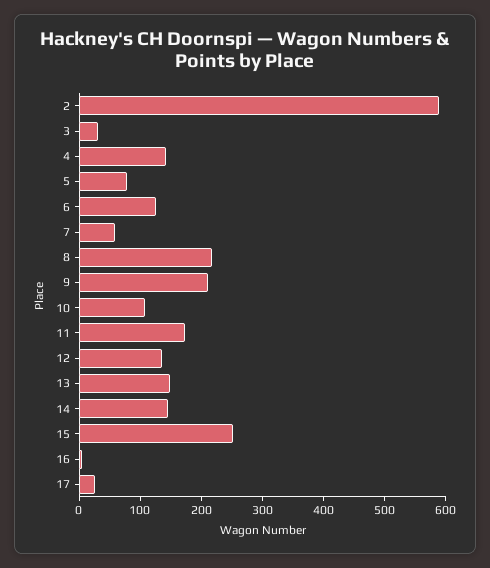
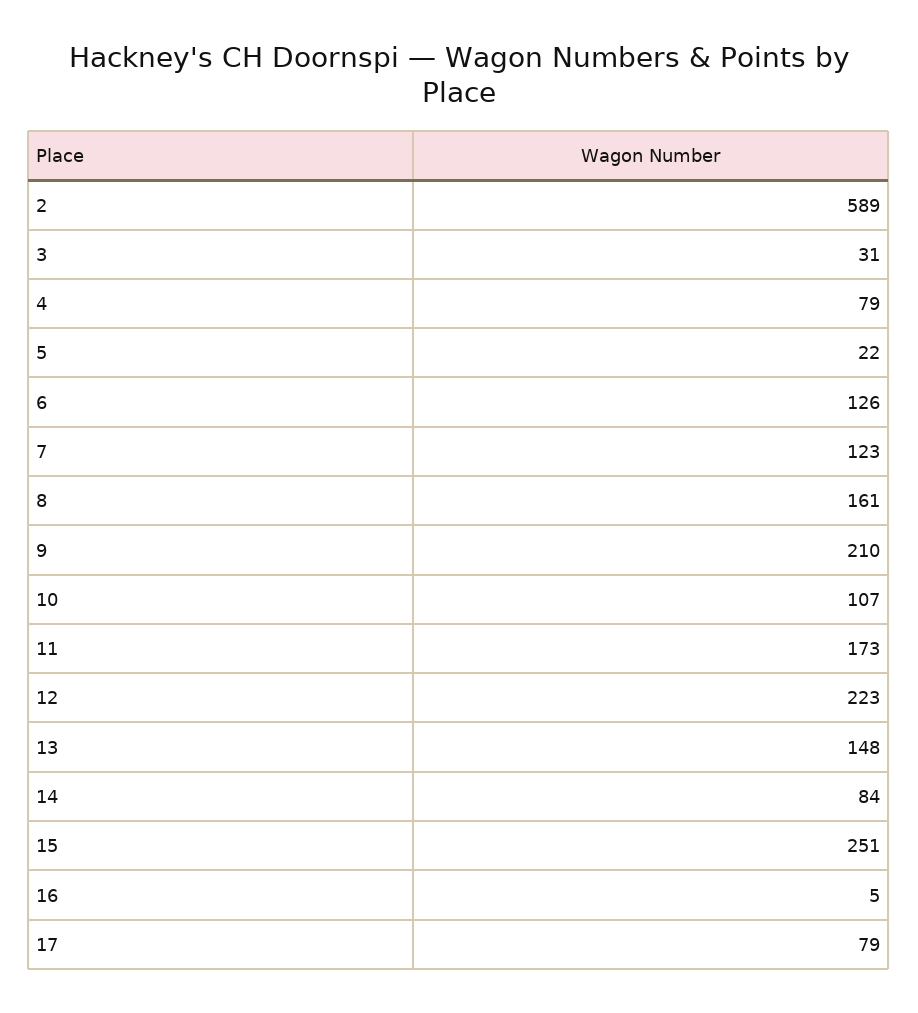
  {
    "2": 589,
    "3": 31,
-   "4": 140,
+   "4": 79,
-   "5": 80,
+   "5": 22,
    "6": 126,
-   "7": 60,
+   "7": 123,
-   "8": 220,
+   "8": 161,
    "9": 210,
    "10": 107,
    "11": 173,
-   "12": 140,
+   "12": 223,
    "13": 148,
-   "14": 140,
+   "14": 84,
    "15": 251,
    "16": 5,
-   "17": 20
+   "17": 79
  }

